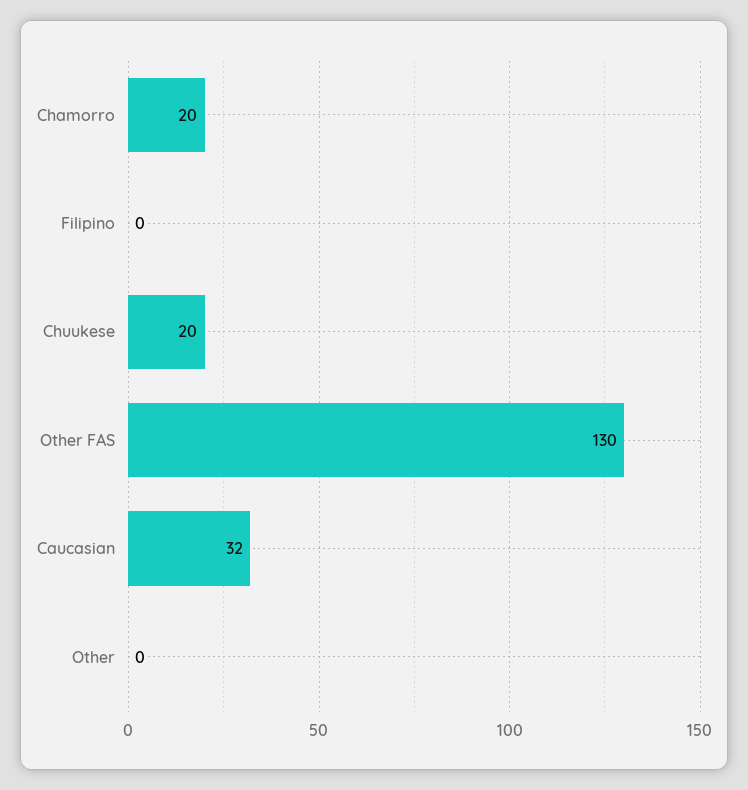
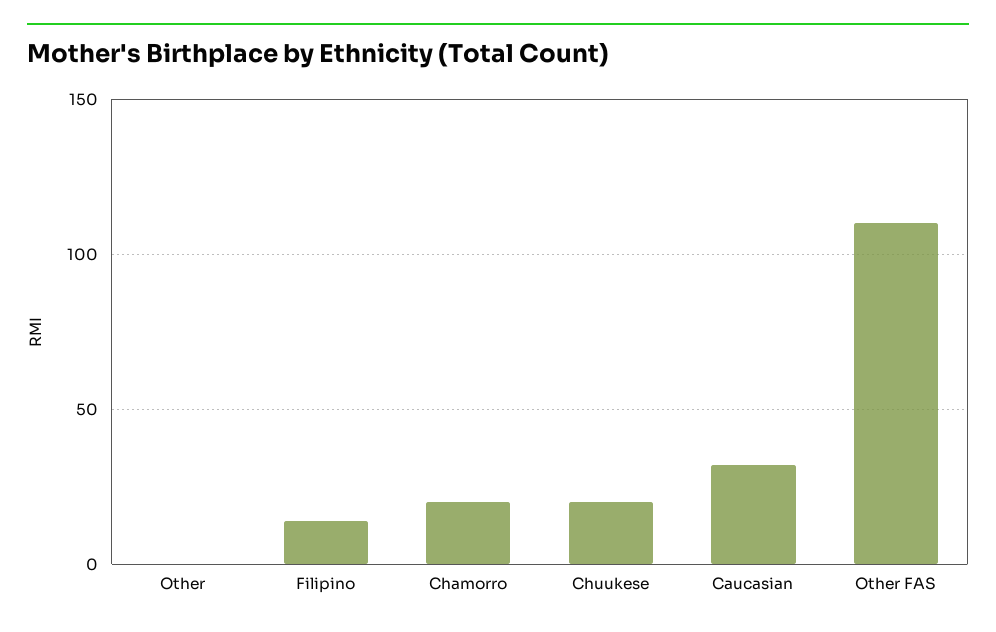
  {
    "Chamorro": 20,
-   "Filipino": 0,
+   "Filipino": 15,
    "Chuukese": 20,
-   "Other FAS": 130,
+   "Other FAS": 110,
    "Caucasian": 32,
    "Other": 0
  }

